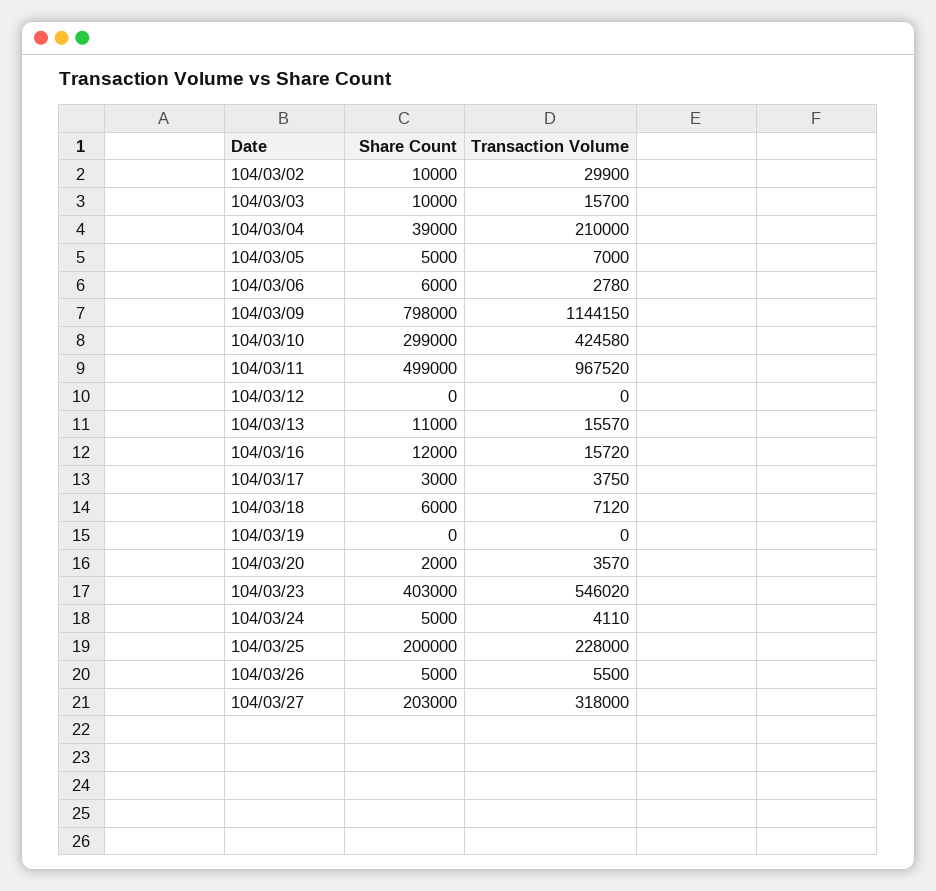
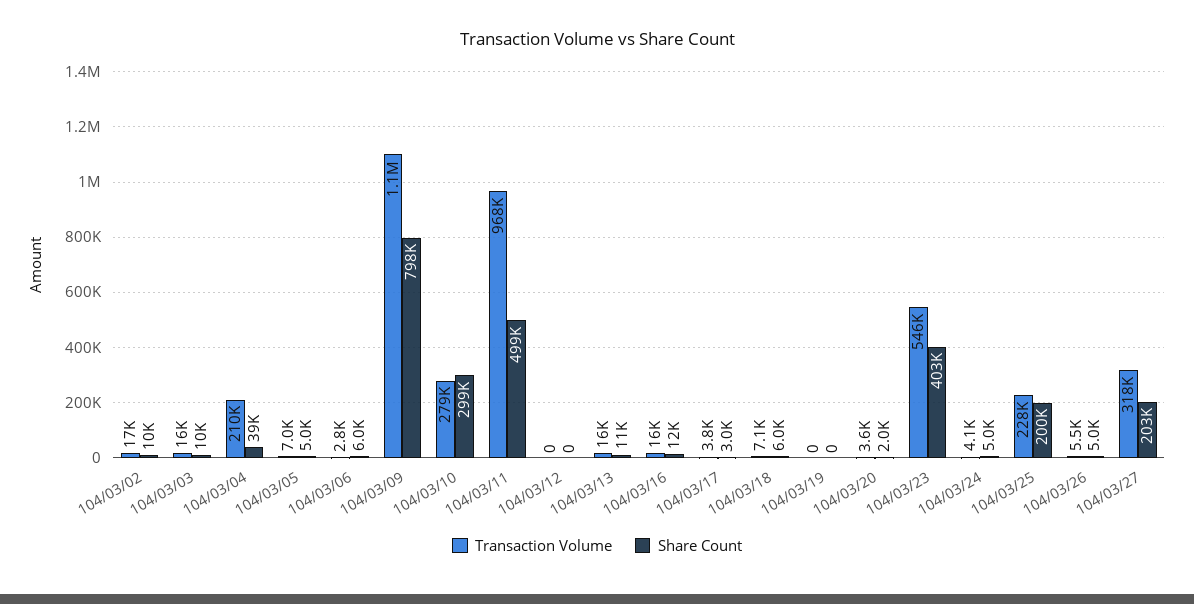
  {
    "Share Count": {
      "104/03/02": 10000,
      "104/03/03": 10000,
      "104/03/04": 39000,
      "104/03/05": 5000,
      "104/03/06": 6000,
      "104/03/09": 798000,
      "104/03/10": 299000,
      "104/03/11": 499000,
      "104/03/12": 0,
      "104/03/13": 11000,
      "104/03/16": 12000,
      "104/03/17": 3000,
      "104/03/18": 6000,
      "104/03/19": 0,
      "104/03/20": 2000,
      "104/03/23": 403000,
      "104/03/24": 5000,
      "104/03/25": 200000,
      "104/03/26": 5000,
      "104/03/27": 203000
    },
    "Transaction Volume": {
-     "104/03/02": 29900,
+     "104/03/02": 17000,
      "104/03/03": 15700,
      "104/03/04": 210000,
      "104/03/05": 7000,
      "104/03/06": 2780,
      "104/03/09": 1144150,
-     "104/03/10": 424580,
+     "104/03/10": 279000,
      "104/03/11": 967520,
      "104/03/12": 0,
      "104/03/13": 15570,
      "104/03/16": 15720,
      "104/03/17": 3750,
      "104/03/18": 7120,
      "104/03/19": 0,
      "104/03/20": 3570,
      "104/03/23": 546020,
      "104/03/24": 4110,
      "104/03/25": 228000,
      "104/03/26": 5500,
      "104/03/27": 318000
    }
  }

